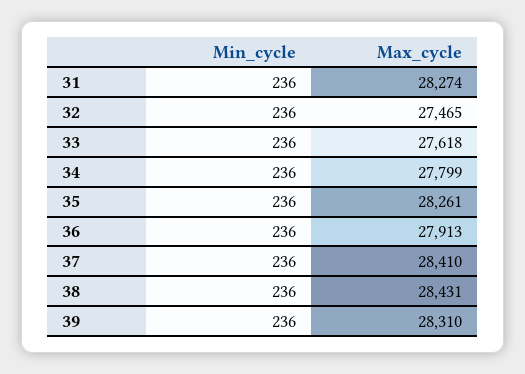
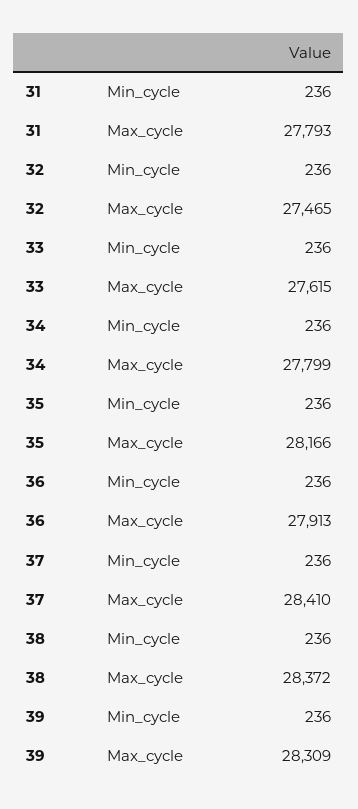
  {
    "Min_cycle": {
      "31": 236,
      "32": 236,
      "33": 236,
      "34": 236,
      "35": 236,
      "36": 236,
      "37": 236,
      "38": 236,
      "39": 236
    },
    "Max_cycle": {
-     "31": 28274,
+     "31": 27793,
      "32": 27465,
-     "33": 27618,
+     "33": 27615,
      "34": 27799,
-     "35": 28261,
+     "35": 28166,
      "36": 27913,
      "37": 28410,
-     "38": 28431,
+     "38": 28372,
-     "39": 28310
+     "39": 28309
    }
  }

